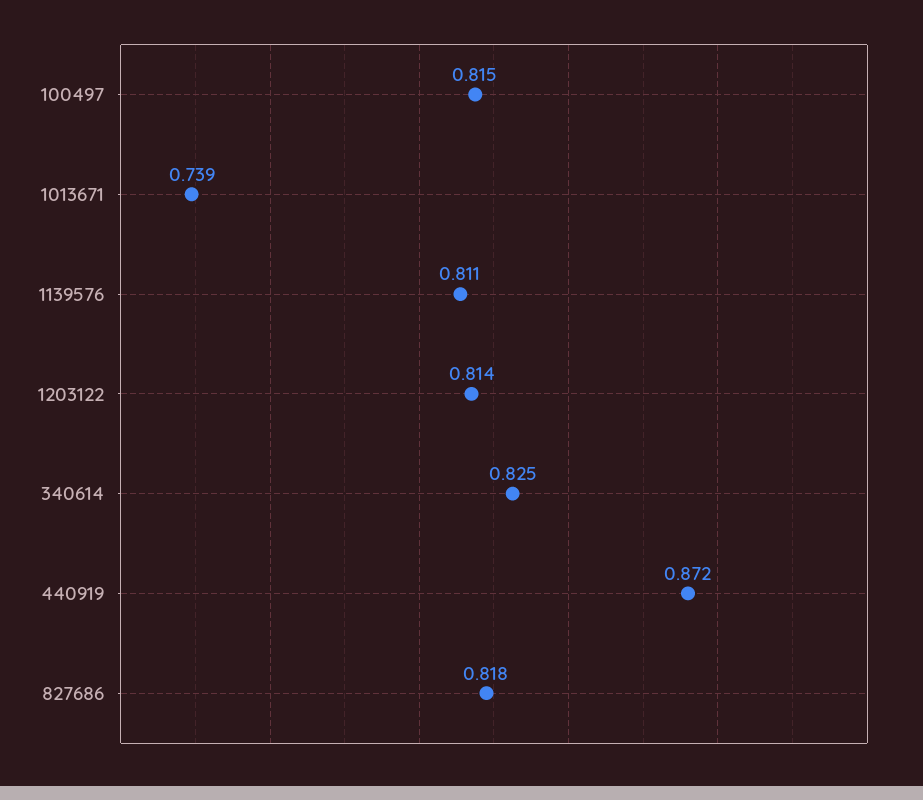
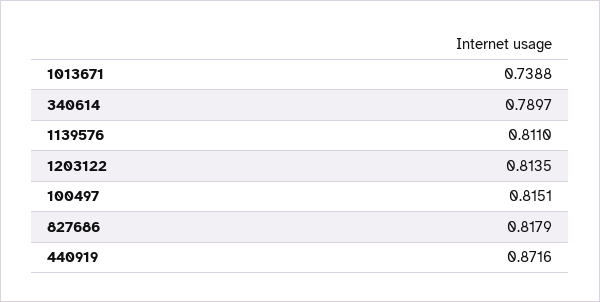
  {
    "100497": 0.8151,
    "1013671": 0.7388,
    "1139576": 0.811,
    "1203122": 0.8135,
-   "340614": 0.825,
+   "340614": 0.7897,
    "440919": 0.8716,
    "827686": 0.8179
  }

